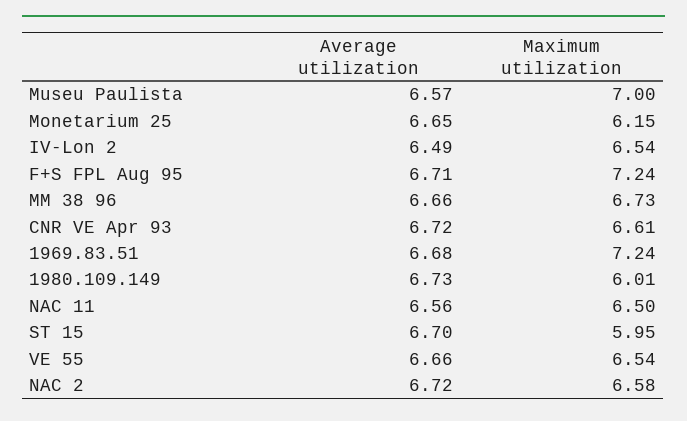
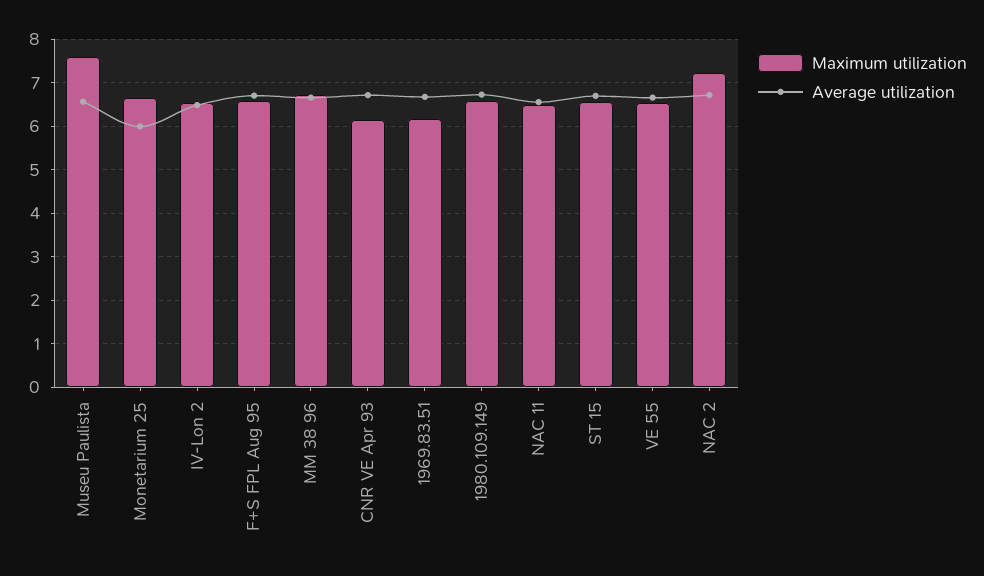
  {
    "Average utilization": {
      "Museu Paulista": 6.57,
-     "Monetarium 25": 6.65,
+     "Monetarium 25": 6,
      "IV-Lon 2": 6.49,
      "F+S FPL Aug 95": 6.71,
      "MM 38 96": 6.66,
      "CNR VE Apr 93": 6.72,
      "1969.83.51": 6.68,
      "1980.109.149": 6.73,
      "NAC 11": 6.56,
      "ST 15": 6.7,
      "VE 55": 6.66,
      "NAC 2": 6.72
    },
    "Maximum utilization": {
-     "Museu Paulista": 7,
+     "Museu Paulista": 7.6,
-     "Monetarium 25": 6.15,
+     "Monetarium 25": 6.6,
      "IV-Lon 2": 6.54,
-     "F+S FPL Aug 95": 7.24,
+     "F+S FPL Aug 95": 6.6,
      "MM 38 96": 6.73,
-     "CNR VE Apr 93": 6.61,
+     "CNR VE Apr 93": 6.2,
-     "1969.83.51": 7.24,
+     "1969.83.51": 6.2,
-     "1980.109.149": 6.01,
+     "1980.109.149": 6.6,
      "NAC 11": 6.5,
-     "ST 15": 5.95,
+     "ST 15": 6.6,
      "VE 55": 6.54,
-     "NAC 2": 6.58
+     "NAC 2": 7.2
    }
  }

